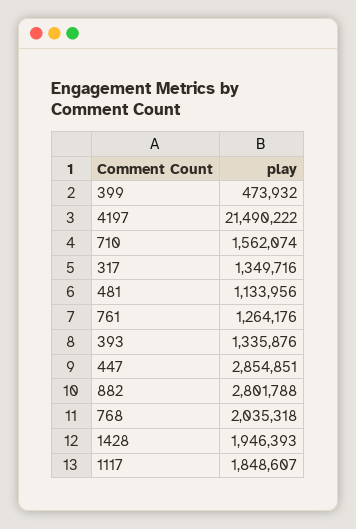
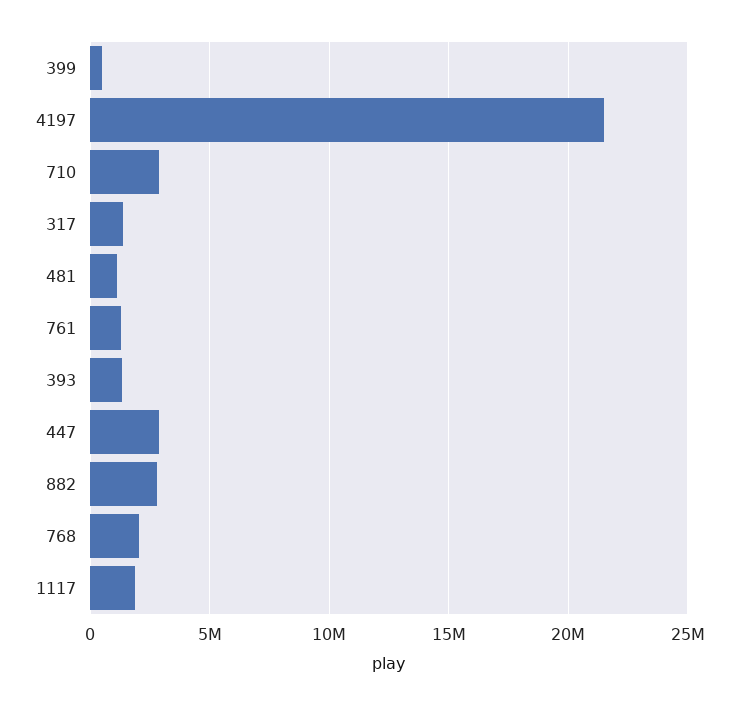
  {
    "399": 473932,
    "4197": 21490222,
-   "710": 1562074,
+   "710": 3000000,
    "317": 1349716,
    "481": 1133956,
    "761": 1264176,
    "393": 1335876,
    "447": 2854851,
    "882": 2801788,
    "768": 2035318,
-   "1428": 1946393,
    "1117": 1848607
  }

